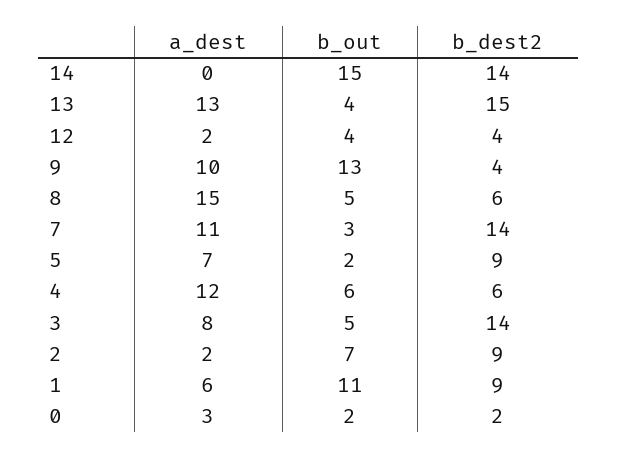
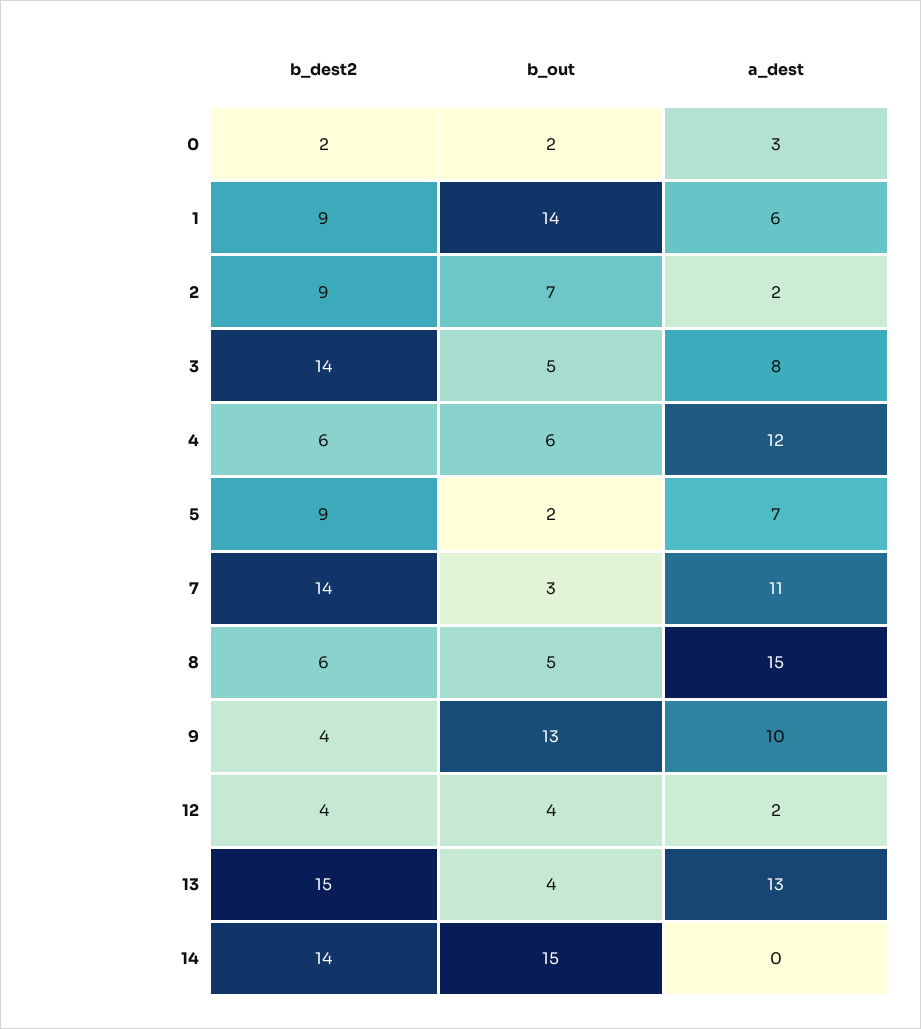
  {
    "a_dest": {
      "14": 0,
      "13": 13,
      "12": 2,
      "9": 10,
      "8": 15,
      "7": 11,
      "5": 7,
      "4": 12,
      "3": 8,
      "2": 2,
      "1": 6,
      "0": 3
    },
    "b_out": {
      "14": 15,
      "13": 4,
      "12": 4,
      "9": 13,
      "8": 5,
      "7": 3,
      "5": 2,
      "4": 6,
      "3": 5,
      "2": 7,
-     "1": 11,
+     "1": 14,
      "0": 2
    },
    "b_dest2": {
      "14": 14,
      "13": 15,
      "12": 4,
      "9": 4,
      "8": 6,
      "7": 14,
      "5": 9,
      "4": 6,
      "3": 14,
      "2": 9,
      "1": 9,
      "0": 2
    }
  }

